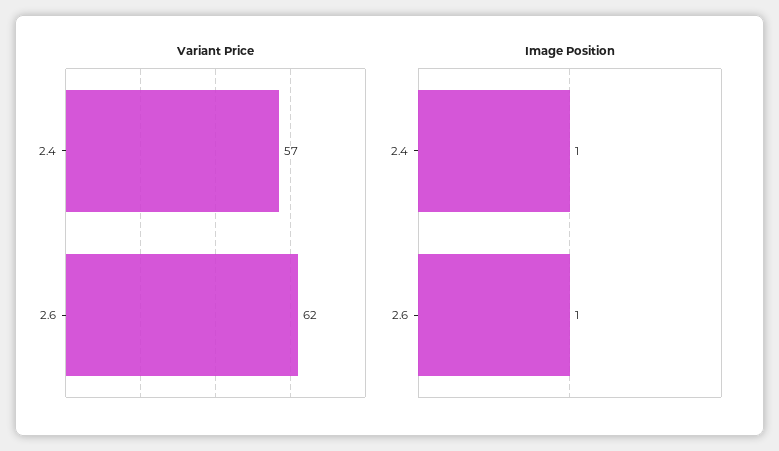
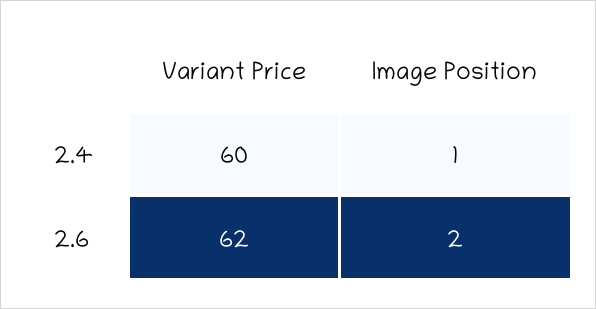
  {
    "Variant Price": {
-     "2.4": 57,
+     "2.4": 60,
      "2.6": 62
    },
    "Image Position": {
      "2.4": 1,
-     "2.6": 1
+     "2.6": 2
    }
  }

